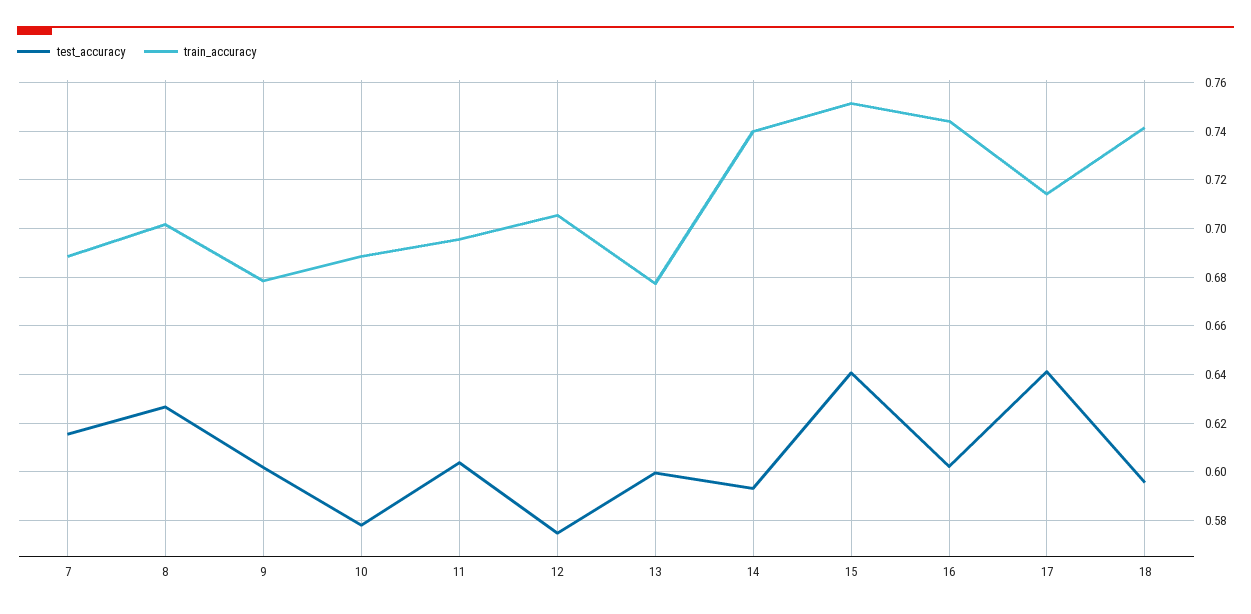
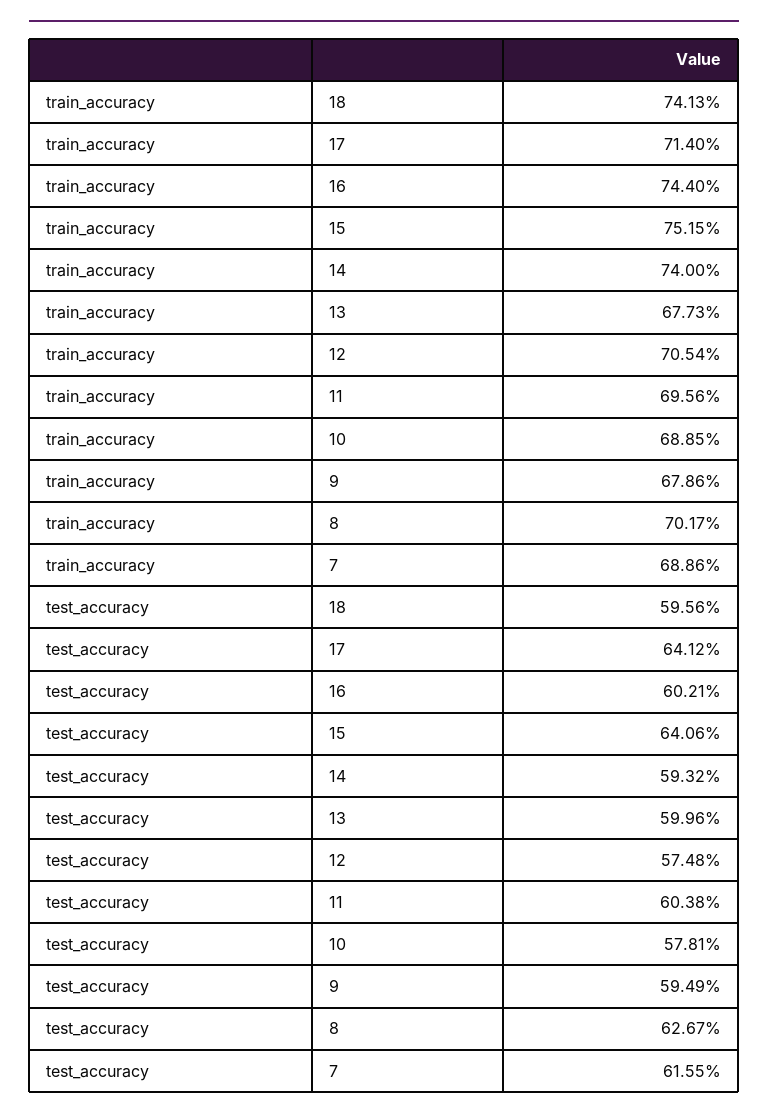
  {
    "test_accuracy": {
      "7": 0.6155,
      "8": 0.6267,
-     "9": 0.6025,
+     "9": 0.5949,
      "10": 0.5781,
      "11": 0.6038,
      "12": 0.5748,
      "13": 0.5996,
      "14": 0.5932,
      "15": 0.6406,
      "16": 0.6021,
      "17": 0.6412,
      "18": 0.5956
    },
    "train_accuracy": {
      "7": 0.6886,
      "8": 0.7017,
      "9": 0.6786,
      "10": 0.6885,
      "11": 0.6956,
      "12": 0.7054,
      "13": 0.6773,
      "14": 0.74,
      "15": 0.7515,
      "16": 0.744,
      "17": 0.714,
      "18": 0.7413
    }
  }

